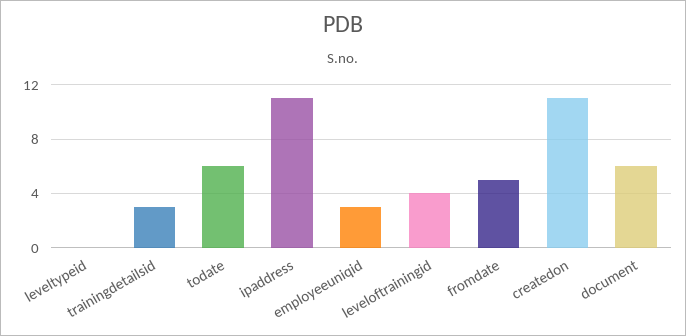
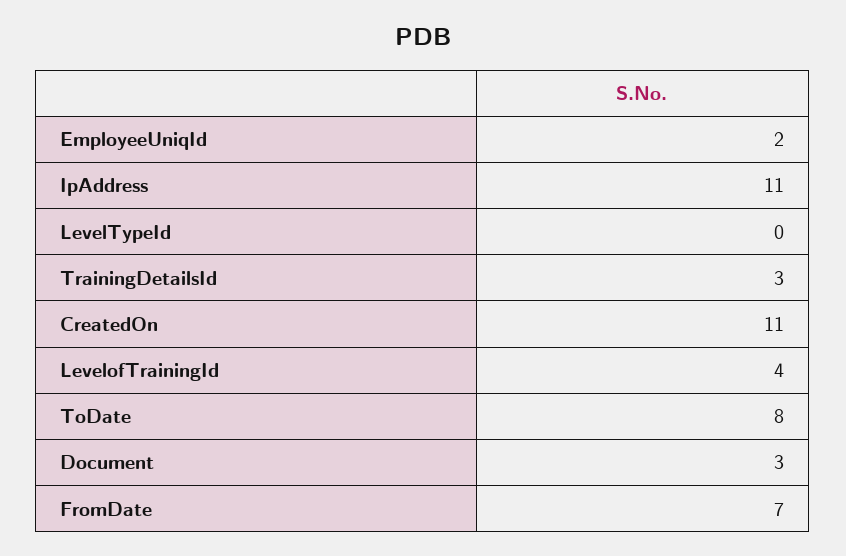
  {
    "leveltypeid": 0,
    "trainingdetailsid": 3,
-   "todate": 6,
+   "todate": 8,
    "ipaddress": 11,
-   "employeeuniqid": 3,
+   "employeeuniqid": 2,
    "leveloftrainingid": 4,
-   "fromdate": 5,
+   "fromdate": 7,
    "createdon": 11,
-   "document": 6
+   "document": 3
  }

